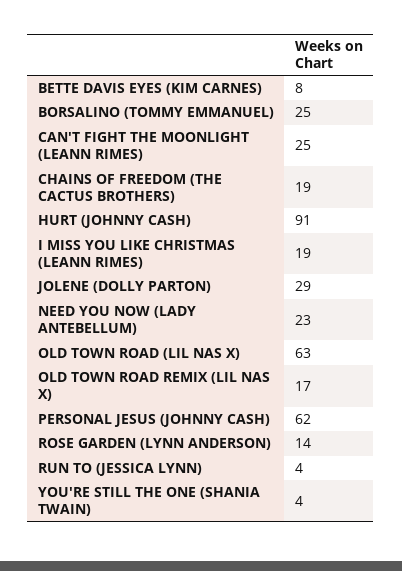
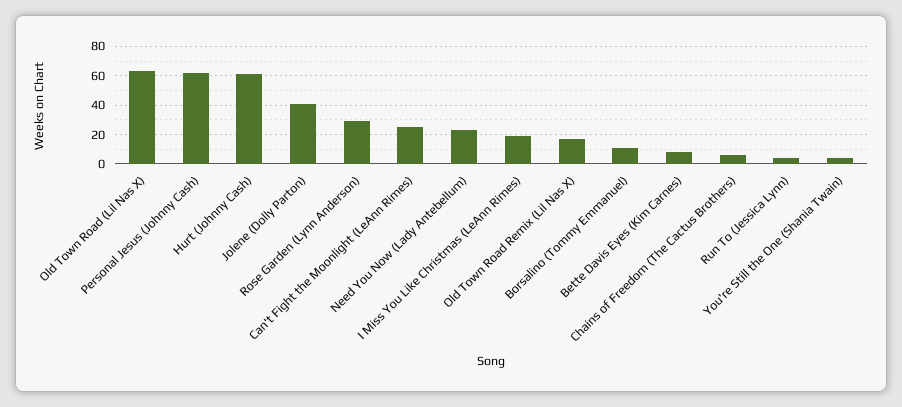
  {
    "BETTE DAVIS EYES (KIM CARNES)": 8,
-   "BORSALINO (TOMMY EMMANUEL)": 25,
+   "BORSALINO (TOMMY EMMANUEL)": 10,
    "CAN'T FIGHT THE MOONLIGHT (LEANN RIMES)": 25,
-   "CHAINS OF FREEDOM (THE CACTUS BROTHERS)": 19,
+   "CHAINS OF FREEDOM (THE CACTUS BROTHERS)": 5,
-   "HURT (JOHNNY CASH)": 91,
+   "HURT (JOHNNY CASH)": 60,
    "I MISS YOU LIKE CHRISTMAS (LEANN RIMES)": 19,
-   "JOLENE (DOLLY PARTON)": 29,
+   "JOLENE (DOLLY PARTON)": 40,
    "NEED YOU NOW (LADY ANTEBELLUM)": 23,
    "OLD TOWN ROAD (LIL NAS X)": 63,
    "OLD TOWN ROAD REMIX (LIL NAS X)": 17,
    "PERSONAL JESUS (JOHNNY CASH)": 62,
-   "ROSE GARDEN (LYNN ANDERSON)": 14,
+   "ROSE GARDEN (LYNN ANDERSON)": 30,
    "RUN TO (JESSICA LYNN)": 4,
    "YOU'RE STILL THE ONE (SHANIA TWAIN)": 4
  }

